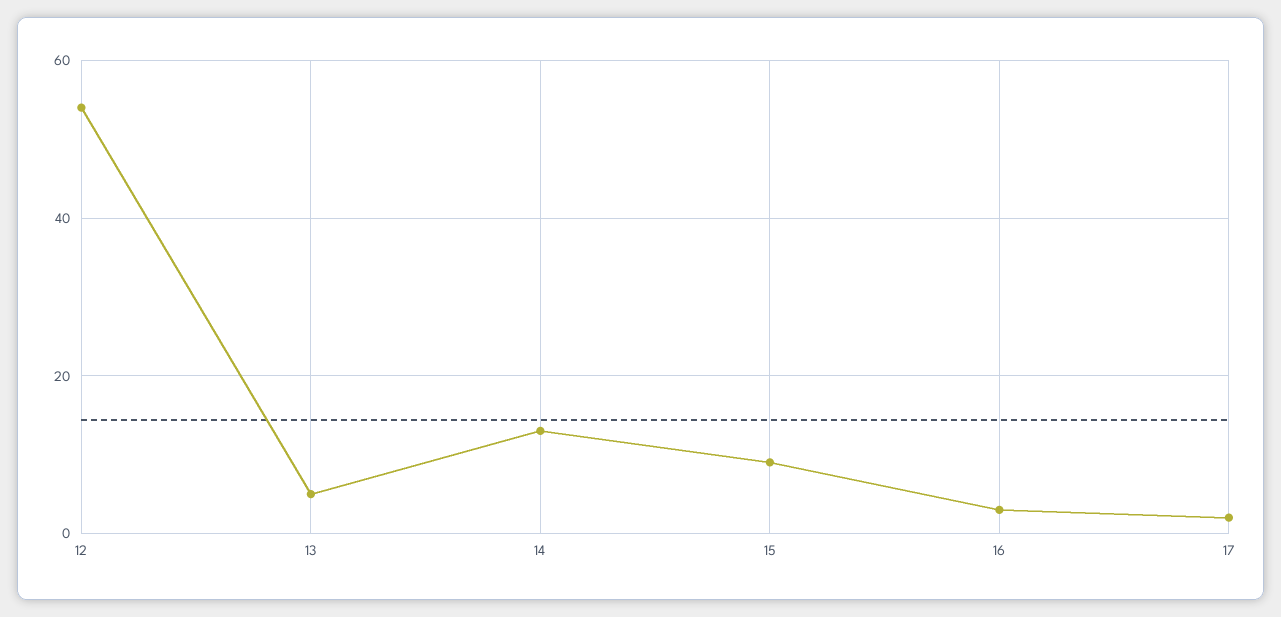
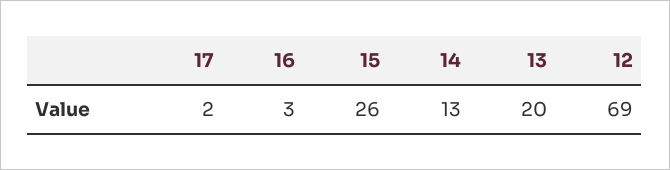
  {
-   "12": 55,
+   "12": 69,
-   "13": 5,
+   "13": 20,
    "14": 13,
-   "15": 10,
+   "15": 26,
    "16": 3,
    "17": 2
  }

